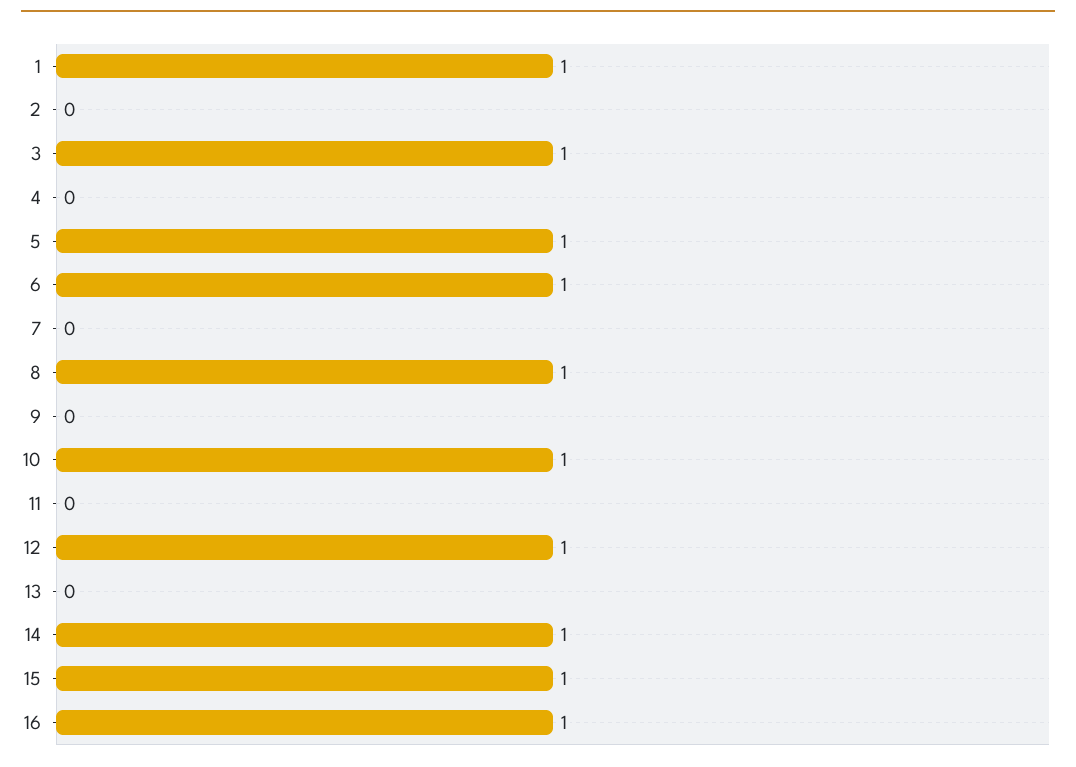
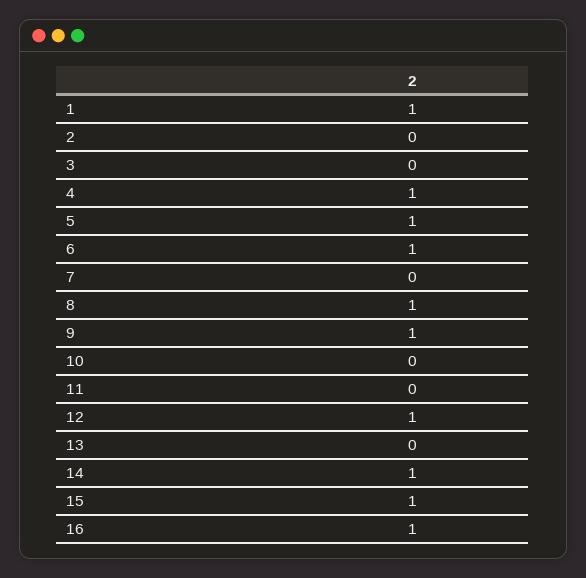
  {
    "1": 1,
    "2": 0,
-   "3": 1,
+   "3": 0,
-   "4": 0,
+   "4": 1,
    "5": 1,
    "6": 1,
    "7": 0,
    "8": 1,
-   "9": 0,
+   "9": 1,
-   "10": 1,
+   "10": 0,
    "11": 0,
    "12": 1,
    "13": 0,
    "14": 1,
    "15": 1,
    "16": 1
  }

